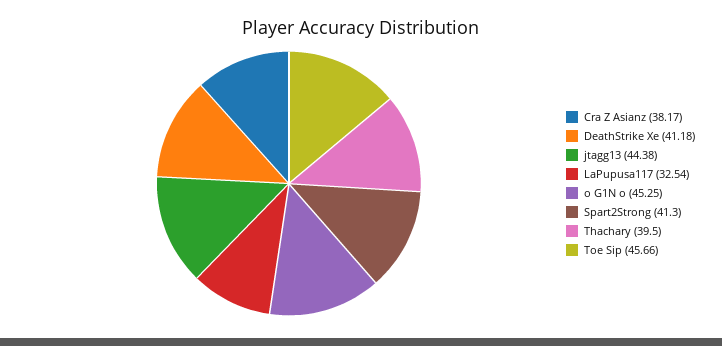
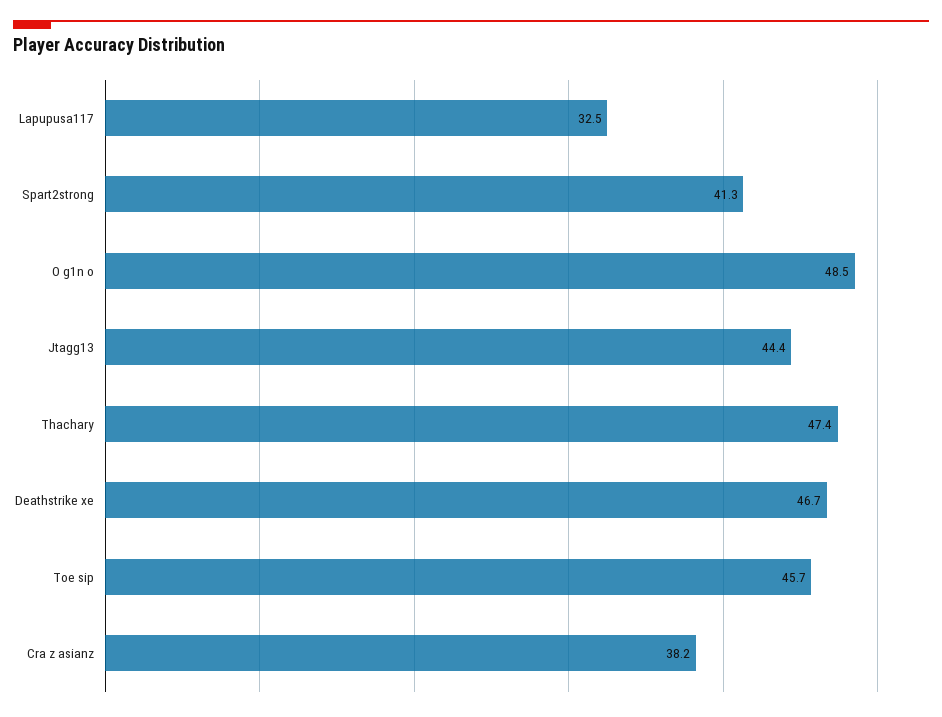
  {
    "Cra Z Asianz": 38.17,
-   "DeathStrike Xe": 41.18,
+   "DeathStrike Xe": 46.7,
    "jtagg13": 44.38,
    "LaPupusa117": 32.54,
-   "o G1N o": 45.25,
+   "o G1N o": 48.5,
    "Spart2Strong": 41.3,
-   "Thachary": 39.5,
+   "Thachary": 47.4,
    "Toe Sip": 45.66
  }

